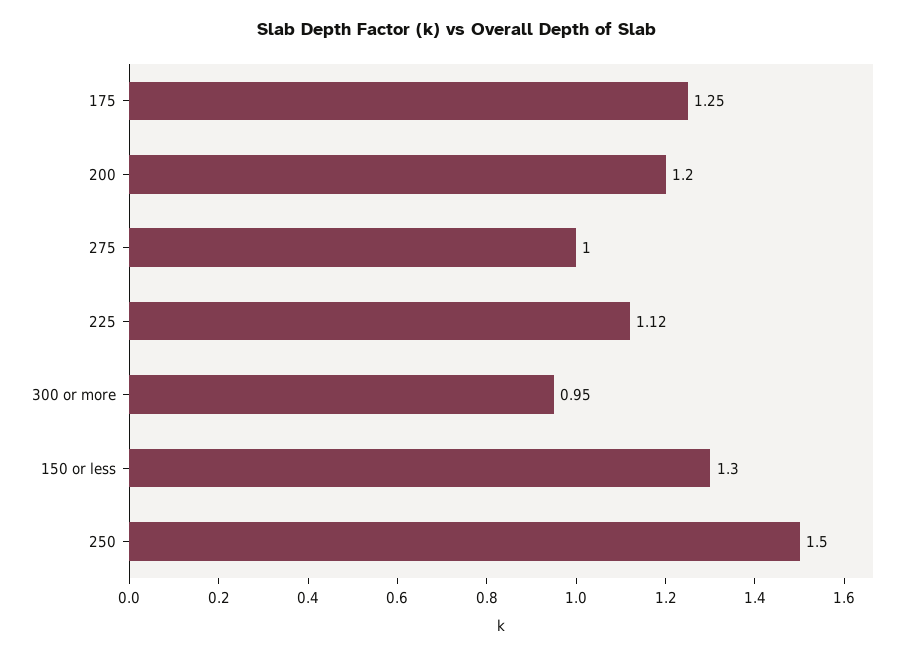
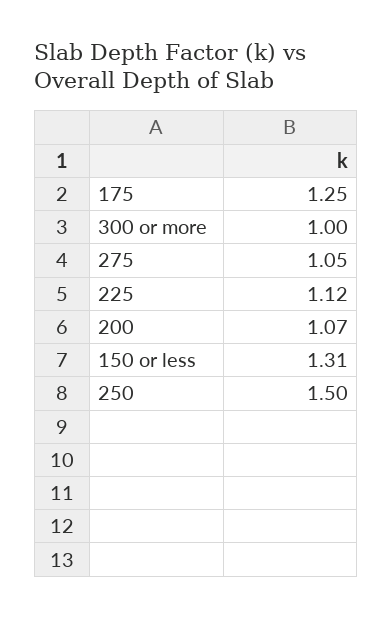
  {
    "175": 1.25,
-   "200": 1.2,
+   "200": 1.07,
-   "275": 1,
+   "275": 1.05,
    "225": 1.12,
-   "300 or more": 0.95,
+   "300 or more": 1,
-   "150 or less": 1.3,
+   "150 or less": 1.31,
    "250": 1.5
  }

